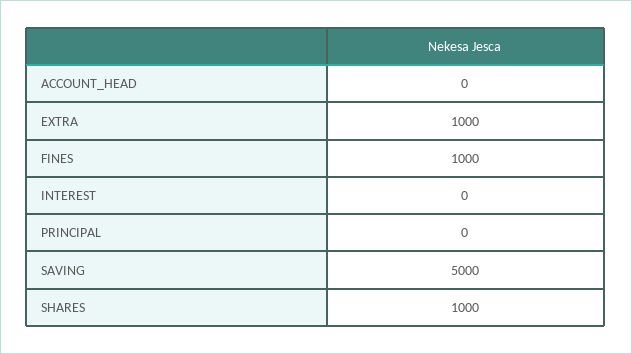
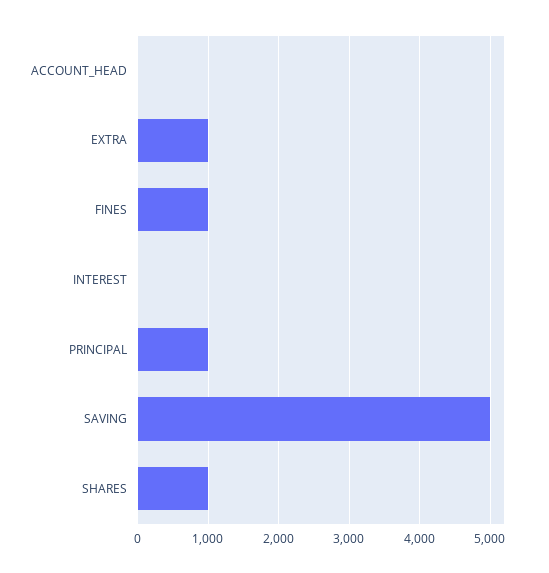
  {
    "ACCOUNT_HEAD": 0,
    "EXTRA": 1000,
    "FINES": 1000,
    "INTEREST": 0,
-   "PRINCIPAL": 0,
+   "PRINCIPAL": 1000,
    "SAVING": 5000,
    "SHARES": 1000
  }

